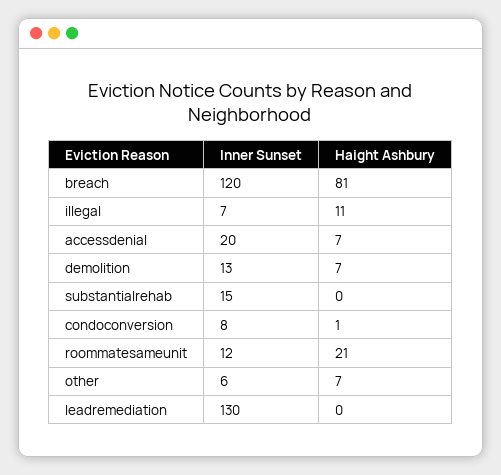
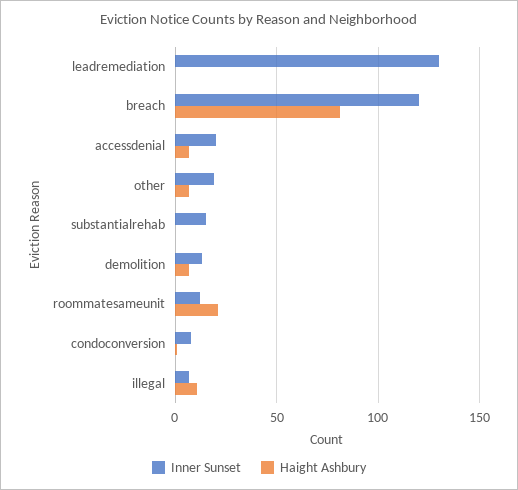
  {
    "Inner Sunset": {
      "breach": 120,
      "illegal": 7,
      "accessdenial": 20,
      "demolition": 13,
      "substantialrehab": 15,
      "condoconversion": 8,
      "roommatesameunit": 12,
-     "other": 6,
+     "other": 20,
      "leadremediation": 130
    },
    "Haight Ashbury": {
      "breach": 81,
      "illegal": 11,
      "accessdenial": 7,
      "demolition": 7,
      "substantialrehab": 0,
      "condoconversion": 1,
      "roommatesameunit": 21,
      "other": 7,
      "leadremediation": 0
    }
  }

